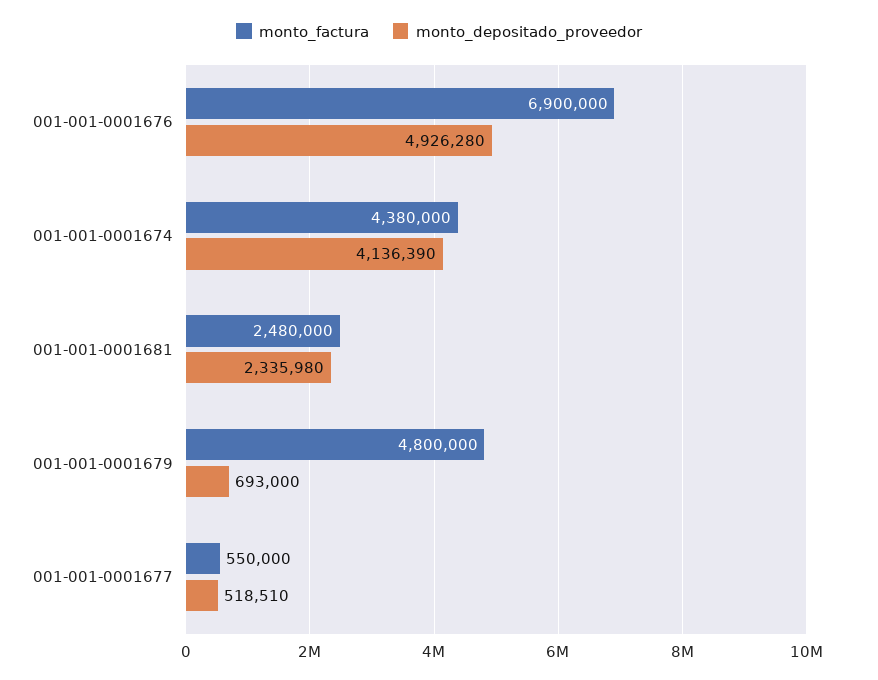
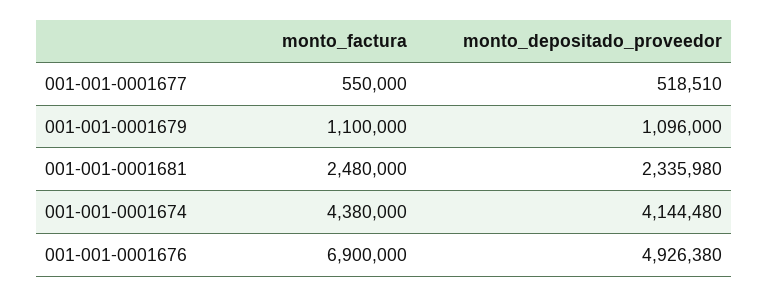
  {
    "monto_factura": {
      "001-001-0001676": 6900000,
      "001-001-0001674": 4380000,
      "001-001-0001681": 2480000,
-     "001-001-0001679": 4800000,
+     "001-001-0001679": 1100000,
      "001-001-0001677": 550000
    },
    "monto_depositado_proveedor": {
-     "001-001-0001676": 4926280,
+     "001-001-0001676": 4926380,
-     "001-001-0001674": 4136390,
+     "001-001-0001674": 4144480,
      "001-001-0001681": 2335980,
-     "001-001-0001679": 693000,
+     "001-001-0001679": 1096000,
      "001-001-0001677": 518510
    }
  }

